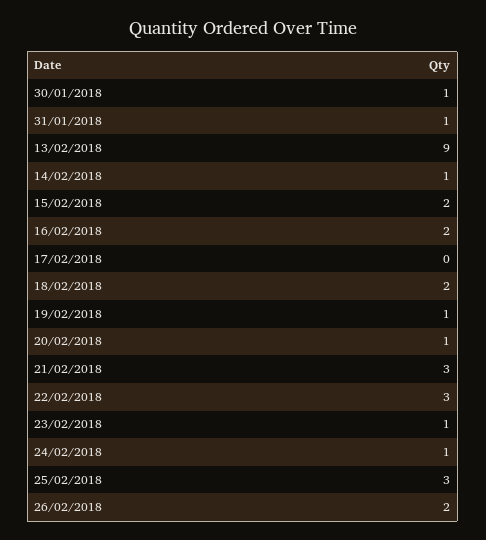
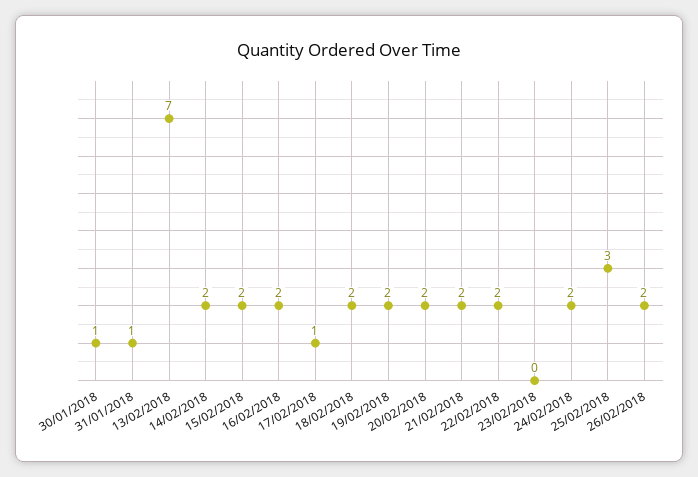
  {
    "30/01/2018": 1,
    "31/01/2018": 1,
-   "13/02/2018": 9,
+   "13/02/2018": 7,
-   "14/02/2018": 1,
+   "14/02/2018": 2,
    "15/02/2018": 2,
    "16/02/2018": 2,
-   "17/02/2018": 0,
+   "17/02/2018": 1,
    "18/02/2018": 2,
-   "19/02/2018": 1,
+   "19/02/2018": 2,
-   "20/02/2018": 1,
+   "20/02/2018": 2,
-   "21/02/2018": 3,
+   "21/02/2018": 2,
-   "22/02/2018": 3,
+   "22/02/2018": 2,
-   "23/02/2018": 1,
+   "23/02/2018": 0,
-   "24/02/2018": 1,
+   "24/02/2018": 2,
    "25/02/2018": 3,
    "26/02/2018": 2
  }

